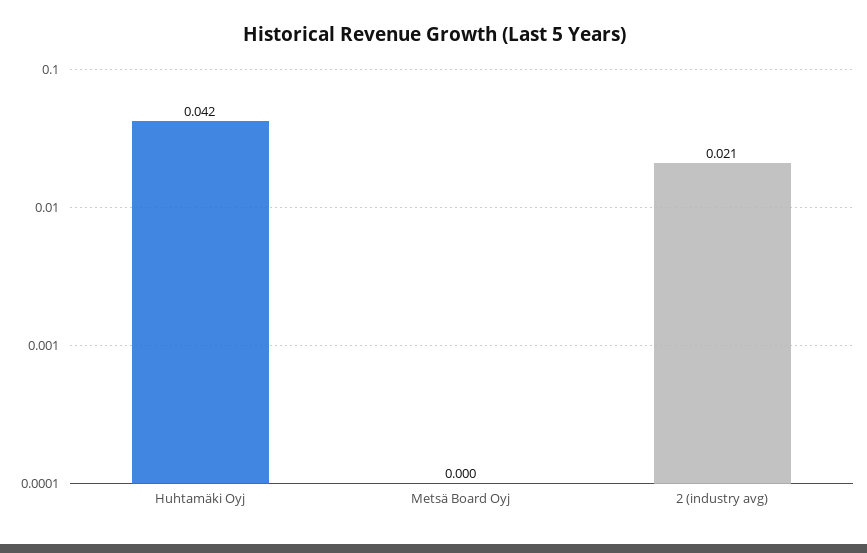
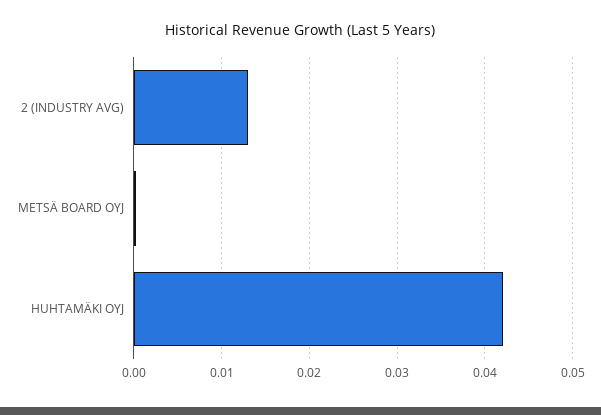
  {
    "Huhtamäki Oyj": 0.042,
    "Metsä Board Oyj": 0,
-   "2 (industry avg)": 0.021
+   "2 (industry avg)": 0.013
  }

